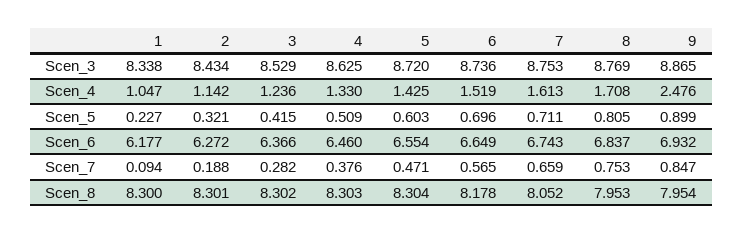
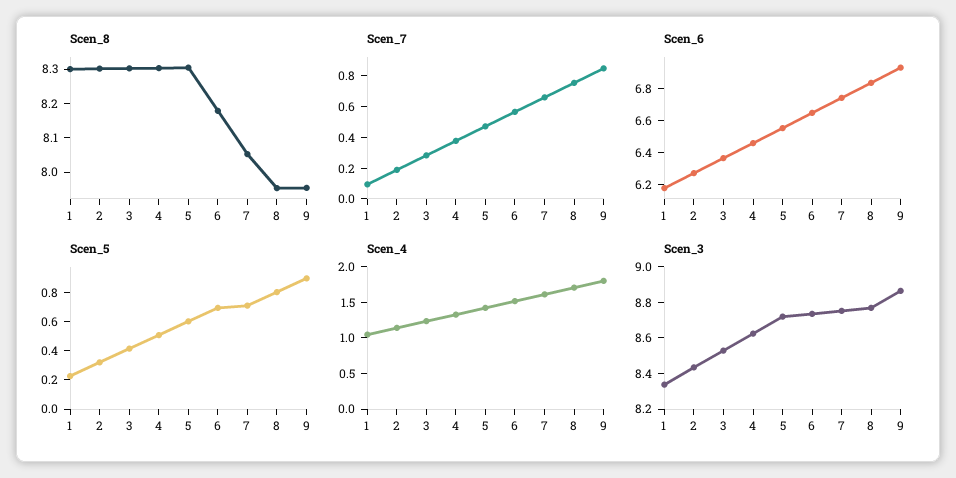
  {
    "Scen_3": {
      "1": 8.338,
      "2": 8.434,
      "3": 8.529,
      "4": 8.625,
      "5": 8.72,
      "6": 8.736,
      "7": 8.753,
      "8": 8.769,
      "9": 8.865
    },
    "Scen_4": {
      "1": 1.047,
      "2": 1.142,
      "3": 1.236,
      "4": 1.33,
      "5": 1.425,
      "6": 1.519,
      "7": 1.613,
      "8": 1.708,
-     "9": 2.476
+     "9": 1.75
    },
    "Scen_5": {
      "1": 0.227,
      "2": 0.321,
      "3": 0.415,
      "4": 0.509,
      "5": 0.603,
      "6": 0.696,
      "7": 0.711,
      "8": 0.805,
      "9": 0.899
    },
    "Scen_6": {
      "1": 6.177,
      "2": 6.272,
      "3": 6.366,
      "4": 6.46,
      "5": 6.554,
      "6": 6.649,
      "7": 6.743,
      "8": 6.837,
      "9": 6.932
    },
    "Scen_7": {
      "1": 0.094,
      "2": 0.188,
      "3": 0.282,
      "4": 0.376,
      "5": 0.471,
      "6": 0.565,
      "7": 0.659,
      "8": 0.753,
      "9": 0.847
    },
    "Scen_8": {
      "1": 8.3,
      "2": 8.301,
      "3": 8.302,
      "4": 8.303,
      "5": 8.304,
      "6": 8.178,
      "7": 8.052,
      "8": 7.953,
      "9": 7.954
    }
  }

